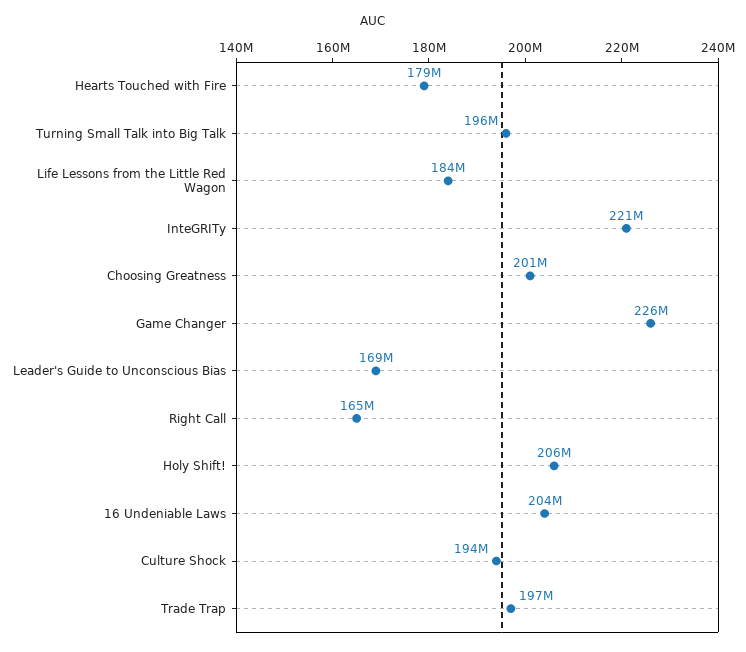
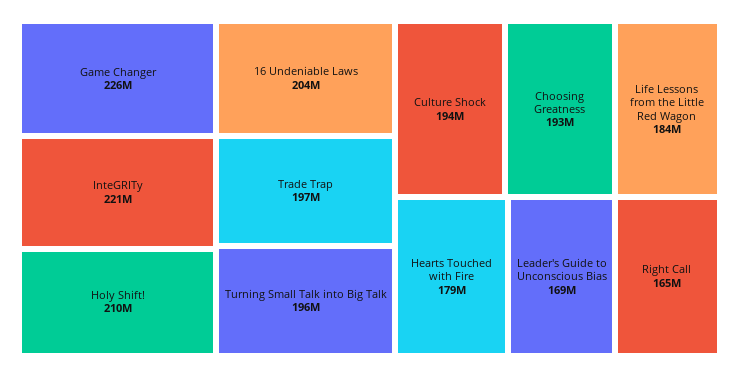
  {
    "Hearts Touched with Fire": 179000000,
    "Turning Small Talk into Big Talk": 196000000,
    "Life Lessons from the Little Red Wagon": 184000000,
    "InteGRITy": 221000000,
-   "Choosing Greatness": 201000000,
+   "Choosing Greatness": 193000000,
    "Game Changer": 226000000,
    "Leader's Guide to Unconscious Bias": 169000000,
    "Right Call": 165000000,
-   "Holy Shift!": 206000000,
+   "Holy Shift!": 210000000,
    "16 Undeniable Laws": 204000000,
    "Culture Shock": 194000000,
    "Trade Trap": 197000000
  }

